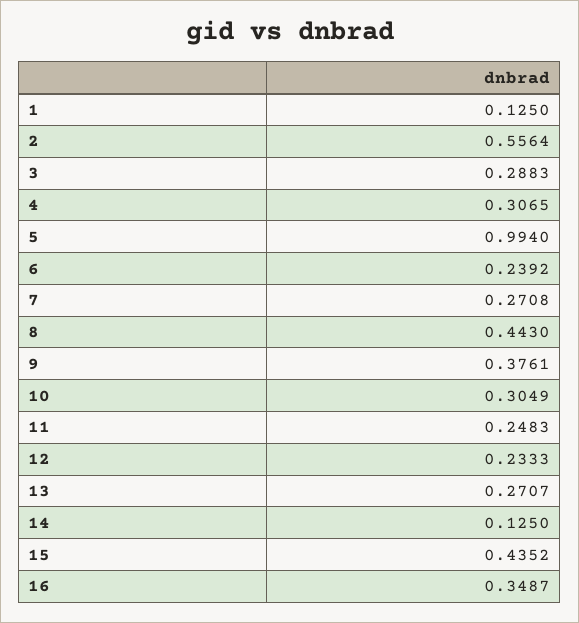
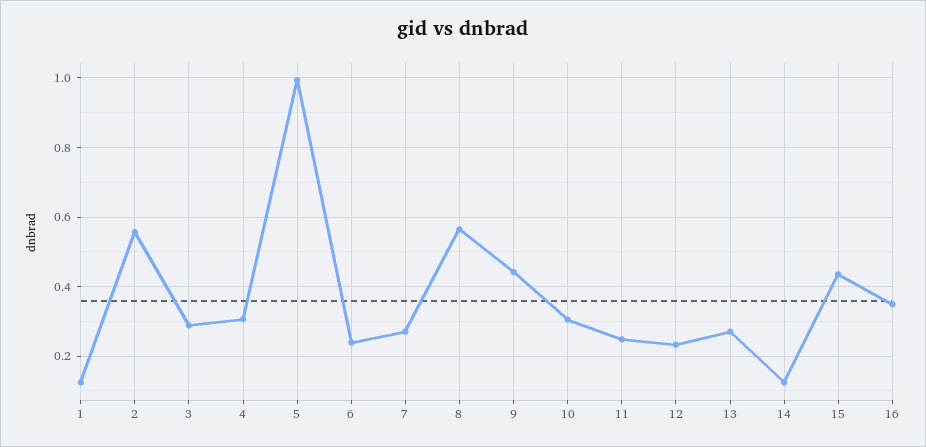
  {
    "1": 0.125,
    "2": 0.5564,
    "3": 0.2883,
    "4": 0.3065,
    "5": 0.994,
    "6": 0.2392,
    "7": 0.2708,
-   "8": 0.443,
+   "8": 0.56,
-   "9": 0.3761,
+   "9": 0.44,
    "10": 0.3049,
    "11": 0.2483,
    "12": 0.2333,
    "13": 0.2707,
    "14": 0.125,
    "15": 0.4352,
    "16": 0.3487
  }

